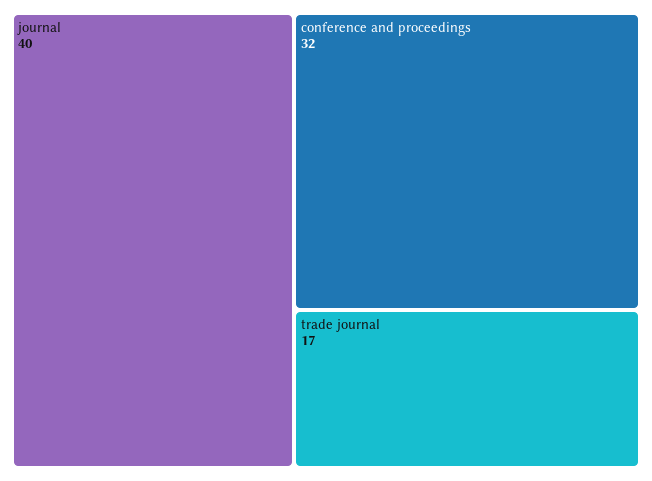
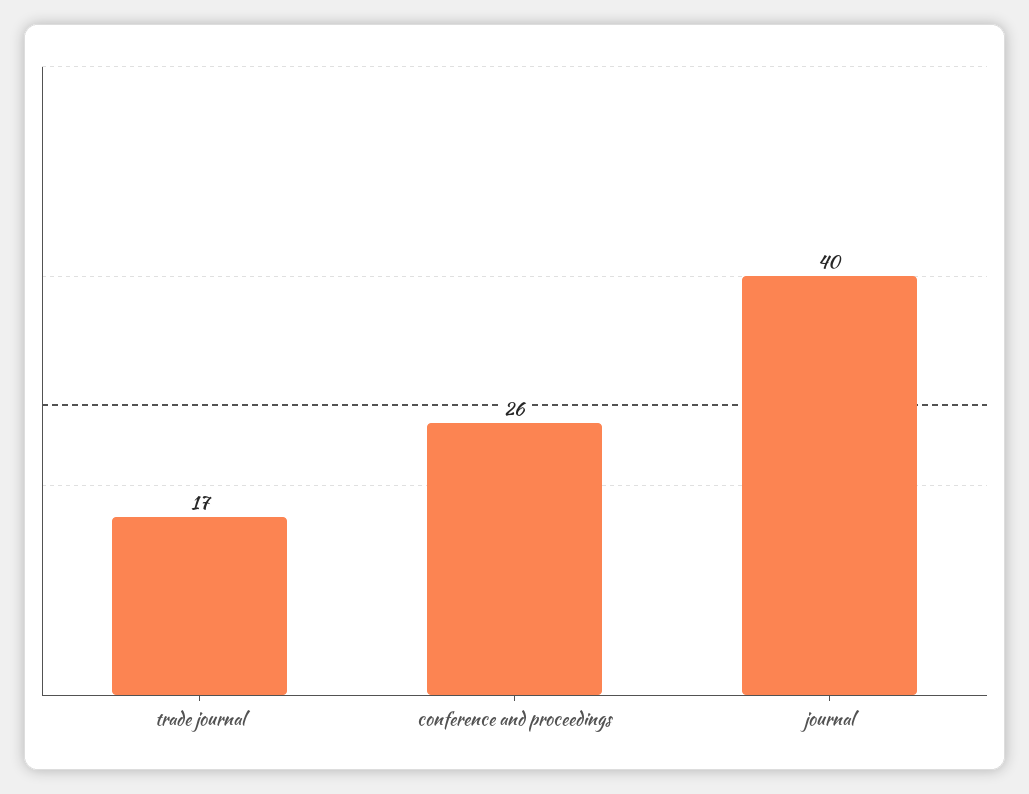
  {
    "journal": 40,
-   "conference and proceedings": 32,
+   "conference and proceedings": 26,
    "trade journal": 17
  }

